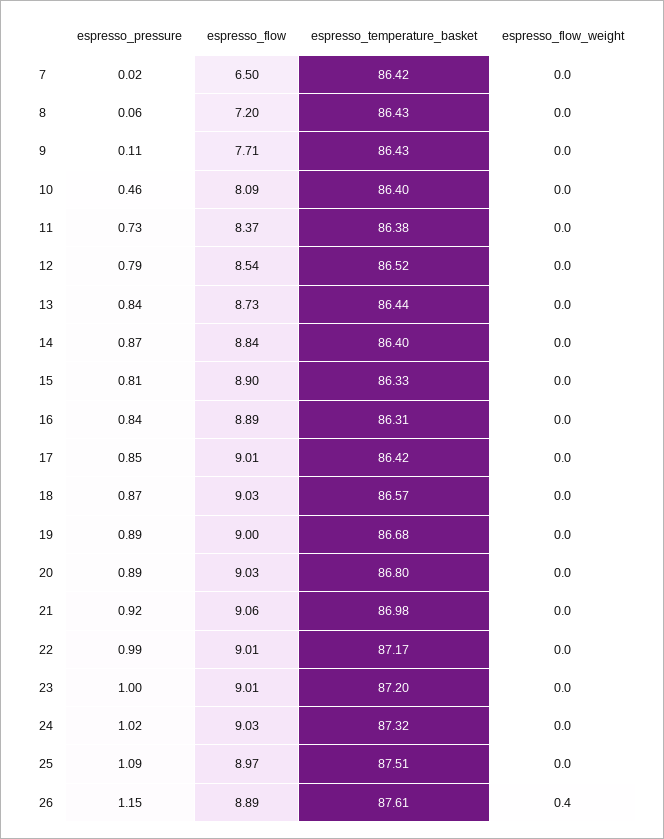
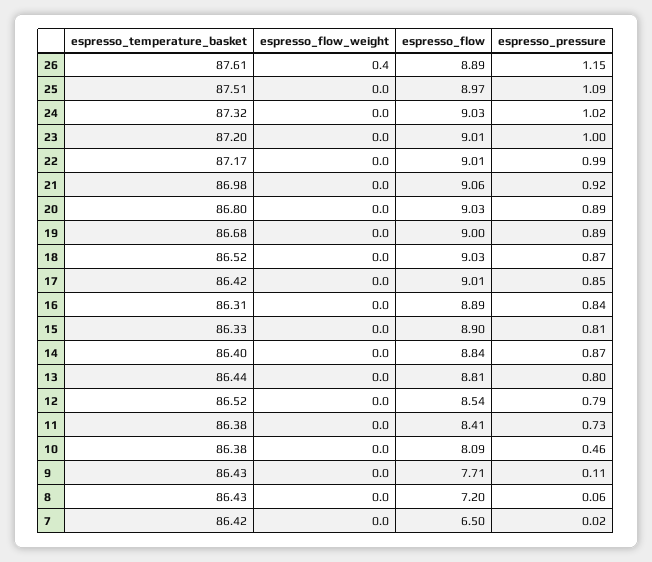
  {
    "espresso_pressure": {
      "7": 0.02,
      "8": 0.06,
      "9": 0.11,
      "10": 0.46,
      "11": 0.73,
      "12": 0.79,
-     "13": 0.84,
+     "13": 0.8,
      "14": 0.87,
      "15": 0.81,
      "16": 0.84,
      "17": 0.85,
      "18": 0.87,
      "19": 0.89,
      "20": 0.89,
      "21": 0.92,
      "22": 0.99,
      "23": 1,
      "24": 1.02,
      "25": 1.09,
      "26": 1.15
    },
    "espresso_flow": {
      "7": 6.5,
      "8": 7.2,
      "9": 7.71,
      "10": 8.09,
-     "11": 8.37,
+     "11": 8.41,
      "12": 8.54,
-     "13": 8.73,
+     "13": 8.81,
      "14": 8.84,
      "15": 8.9,
      "16": 8.89,
      "17": 9.01,
      "18": 9.03,
      "19": 9,
      "20": 9.03,
      "21": 9.06,
      "22": 9.01,
      "23": 9.01,
      "24": 9.03,
      "25": 8.97,
      "26": 8.89
    },
    "espresso_temperature_basket": {
      "7": 86.42,
      "8": 86.43,
      "9": 86.43,
-     "10": 86.4,
+     "10": 86.38,
      "11": 86.38,
      "12": 86.52,
      "13": 86.44,
      "14": 86.4,
      "15": 86.33,
      "16": 86.31,
      "17": 86.42,
-     "18": 86.57,
+     "18": 86.52,
      "19": 86.68,
      "20": 86.8,
      "21": 86.98,
      "22": 87.17,
      "23": 87.2,
      "24": 87.32,
      "25": 87.51,
      "26": 87.61
    },
    "espresso_flow_weight": {
      "7": 0,
      "8": 0,
      "9": 0,
      "10": 0,
      "11": 0,
      "12": 0,
      "13": 0,
      "14": 0,
      "15": 0,
      "16": 0,
      "17": 0,
      "18": 0,
      "19": 0,
      "20": 0,
      "21": 0,
      "22": 0,
      "23": 0,
      "24": 0,
      "25": 0,
      "26": 0.4
    }
  }

